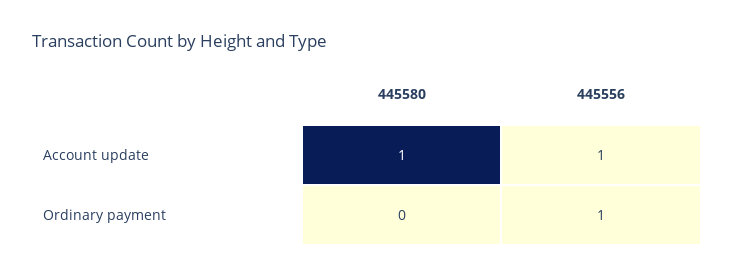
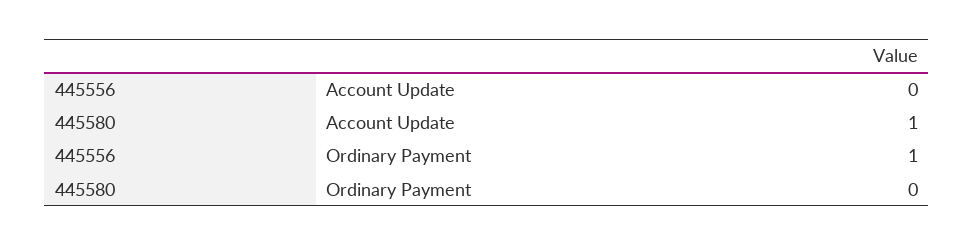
  {
    "445580": {
      "Account update": 1,
      "Ordinary payment": 0
    },
    "445556": {
-     "Account update": 1,
+     "Account update": 0,
      "Ordinary payment": 1
    }
  }

